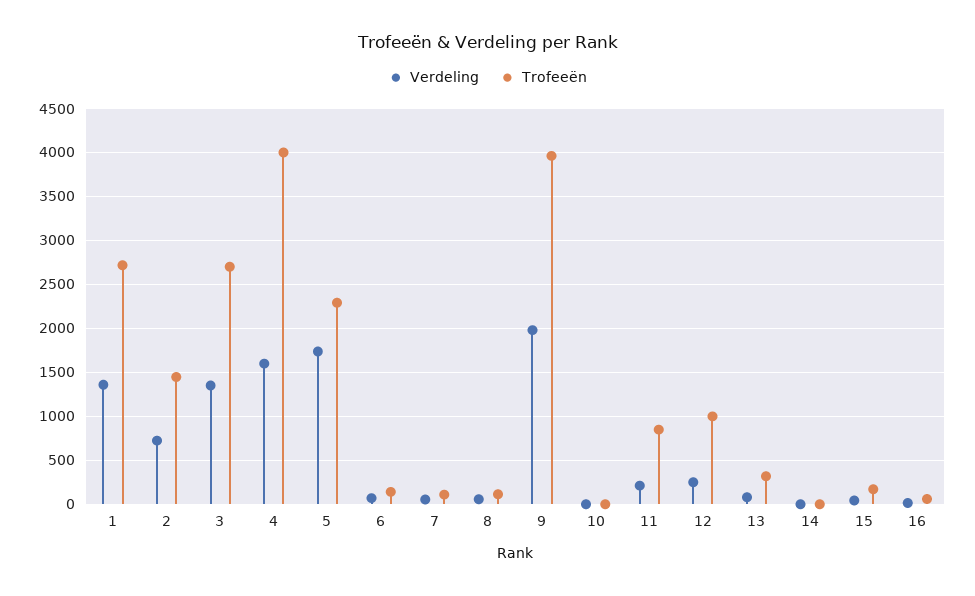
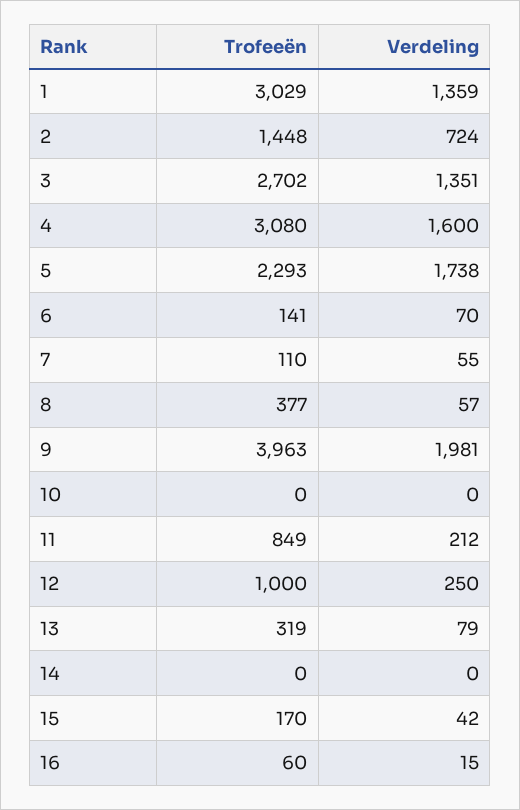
  {
    "Verdeling": {
      "1": 1359,
      "2": 724,
      "3": 1351,
      "4": 1600,
      "5": 1738,
      "6": 70,
      "7": 55,
      "8": 57,
      "9": 1981,
      "10": 0,
      "11": 212,
      "12": 250,
      "13": 79,
      "14": 0,
      "15": 42,
      "16": 15
    },
    "Trofeeën": {
-     "1": 2700,
+     "1": 3029,
      "2": 1448,
      "3": 2702,
-     "4": 4000,
+     "4": 3080,
      "5": 2293,
      "6": 141,
      "7": 110,
-     "8": 100,
+     "8": 377,
      "9": 3963,
      "10": 0,
      "11": 849,
      "12": 1000,
      "13": 319,
      "14": 0,
      "15": 170,
      "16": 60
    }
  }

